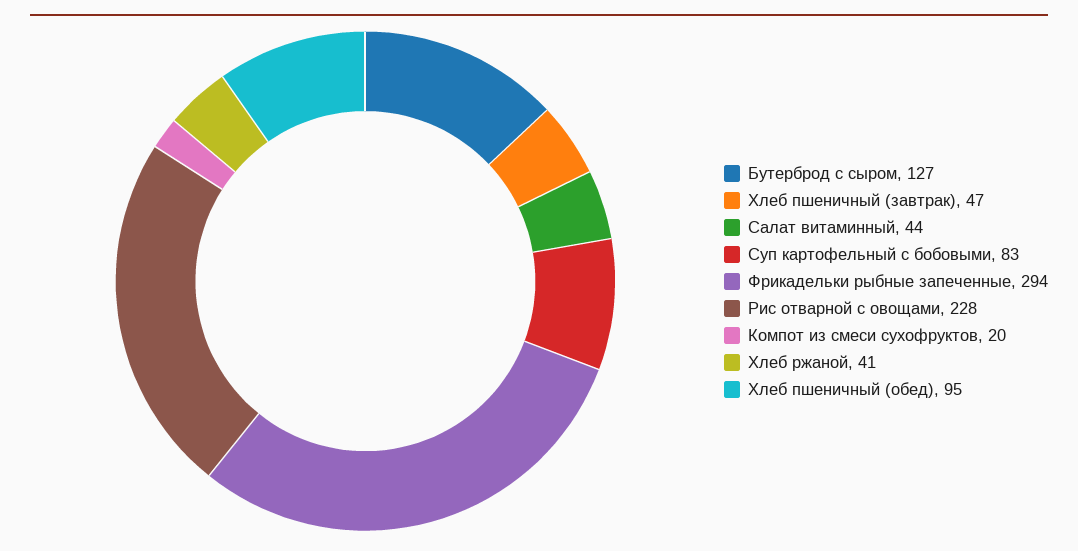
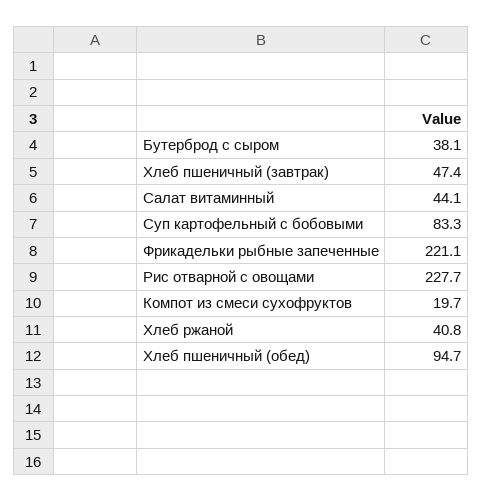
  {
-   "Бутерброд с сыром": 127,
+   "Бутерброд с сыром": 38.1,
    "Хлеб пшеничный (завтрак)": 47.4,
    "Салат витаминный": 44.1,
    "Суп картофельный с бобовыми": 83.3,
-   "Фрикадельки рыбные запеченные": 294,
+   "Фрикадельки рыбные запеченные": 221.1,
    "Рис отварной с овощами": 227.7,
    "Компот из смеси сухофруктов": 19.7,
    "Хлеб ржаной": 40.8,
    "Хлеб пшеничный (обед)": 94.7
  }

